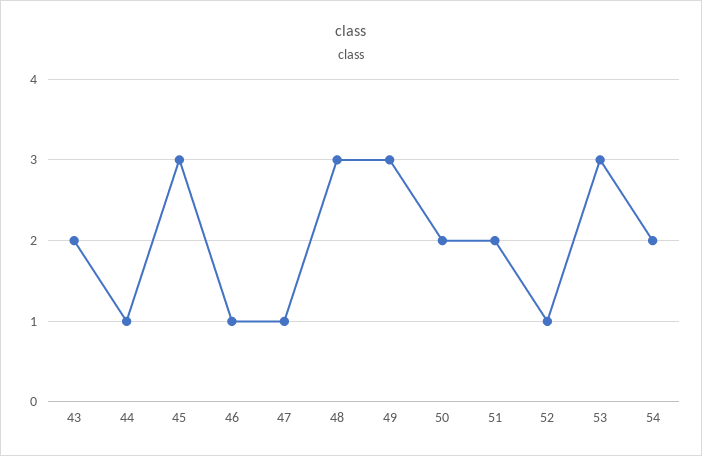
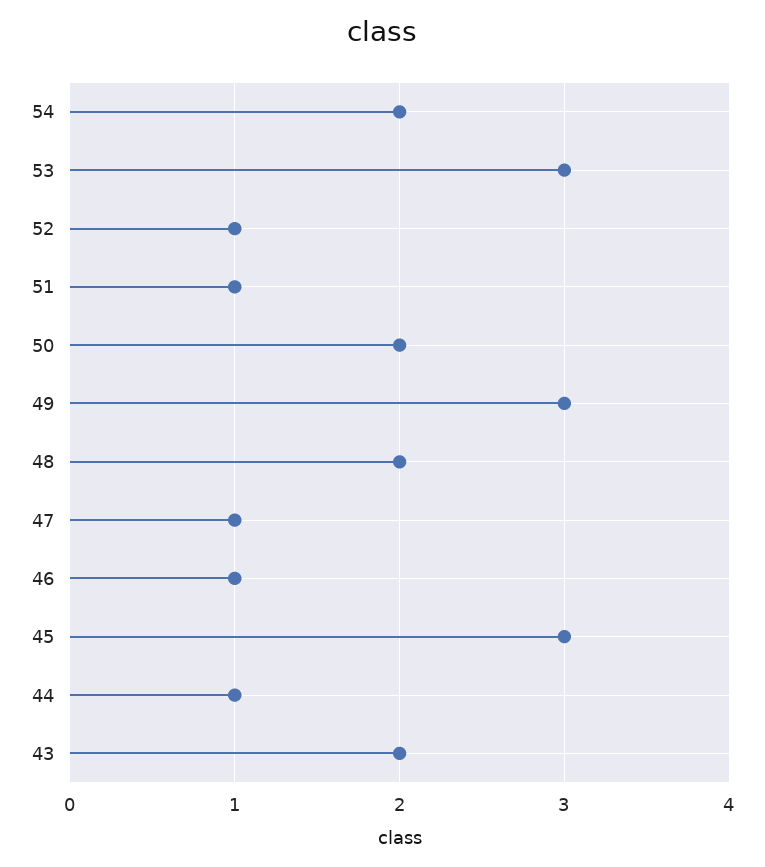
  {
    "43": 2,
    "44": 1,
    "45": 3,
    "46": 1,
    "47": 1,
-   "48": 3,
+   "48": 2,
    "49": 3,
    "50": 2,
-   "51": 2,
+   "51": 1,
    "52": 1,
    "53": 3,
    "54": 2
  }

